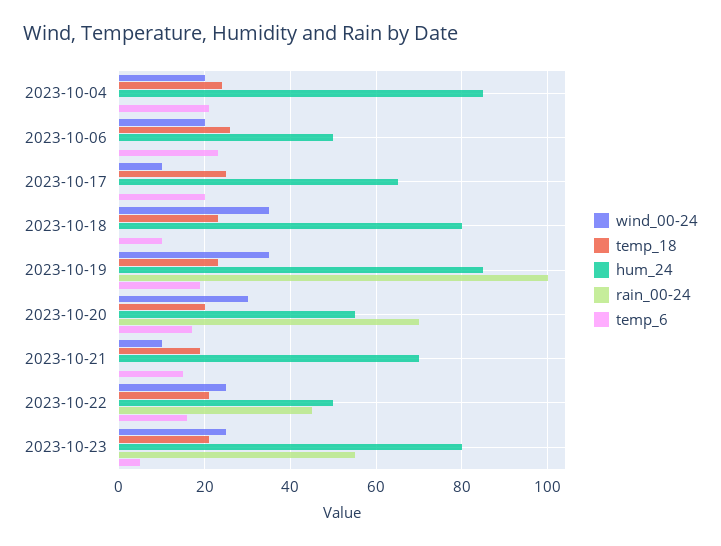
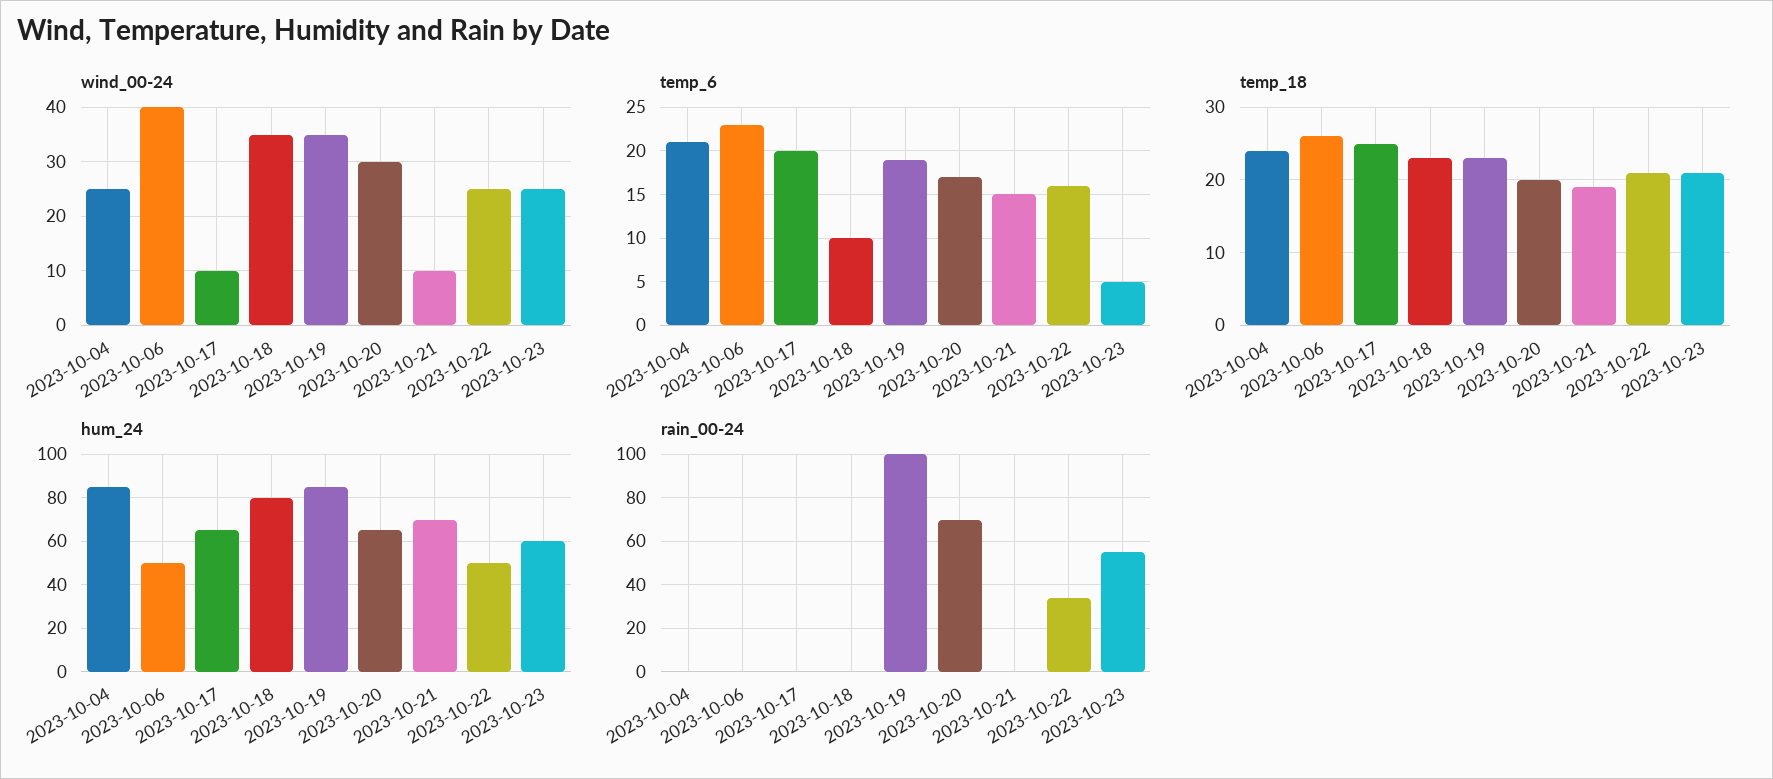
  {
    "wind_00-24": {
-     "2023-10-04": 20,
+     "2023-10-04": 25,
-     "2023-10-06": 20,
+     "2023-10-06": 40,
      "2023-10-17": 10,
      "2023-10-18": 35,
      "2023-10-19": 35,
      "2023-10-20": 30,
      "2023-10-21": 10,
      "2023-10-22": 25,
      "2023-10-23": 25
    },
    "temp_18": {
      "2023-10-04": 24,
      "2023-10-06": 26,
      "2023-10-17": 25,
      "2023-10-18": 23,
      "2023-10-19": 23,
      "2023-10-20": 20,
      "2023-10-21": 19,
      "2023-10-22": 21,
      "2023-10-23": 21
    },
    "hum_24": {
      "2023-10-04": 85,
      "2023-10-06": 50,
      "2023-10-17": 65,
      "2023-10-18": 80,
      "2023-10-19": 85,
-     "2023-10-20": 55,
+     "2023-10-20": 65,
      "2023-10-21": 70,
      "2023-10-22": 50,
-     "2023-10-23": 80
+     "2023-10-23": 60
    },
    "rain_00-24": {
      "2023-10-04": 0,
      "2023-10-06": 0,
      "2023-10-17": 0,
      "2023-10-18": 0,
      "2023-10-19": 100,
      "2023-10-20": 70,
      "2023-10-21": 0,
-     "2023-10-22": 45,
+     "2023-10-22": 35,
      "2023-10-23": 55
    },
    "temp_6": {
      "2023-10-04": 21,
      "2023-10-06": 23,
      "2023-10-17": 20,
      "2023-10-18": 10,
      "2023-10-19": 19,
      "2023-10-20": 17,
      "2023-10-21": 15,
      "2023-10-22": 16,
      "2023-10-23": 5
    }
  }

